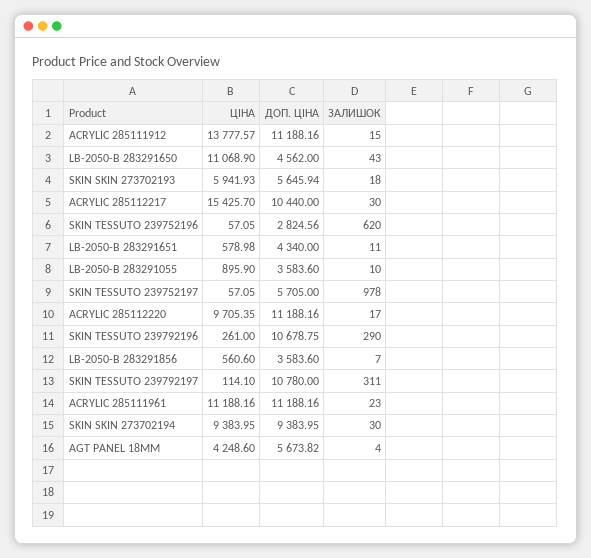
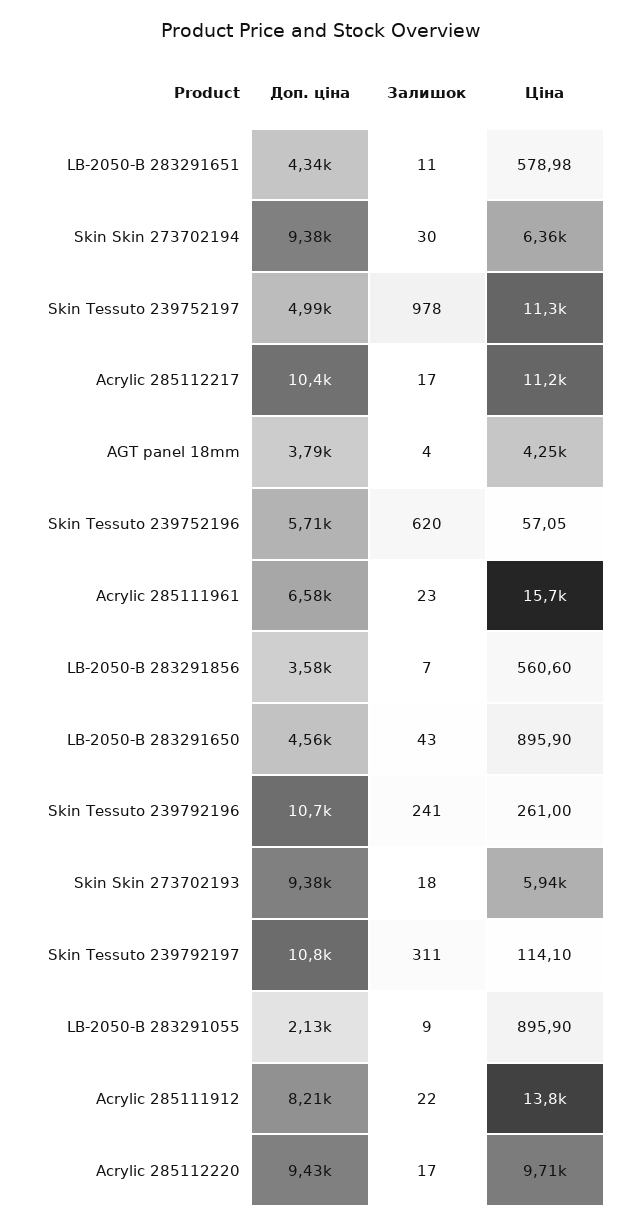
  {
    "ЦІНА": {
      "ACRYLIC 285111912": 13777.57,
-     "LB-2050-B 283291650": 11068.9,
+     "LB-2050-B 283291650": 895.9,
      "SKIN SKIN 273702193": 5941.93,
-     "ACRYLIC 285112217": 15425.7,
+     "ACRYLIC 285112217": 11200,
      "SKIN TESSUTO 239752196": 57.05,
      "LB-2050-B 283291651": 578.98,
      "LB-2050-B 283291055": 895.9,
-     "SKIN TESSUTO 239752197": 57.05,
+     "SKIN TESSUTO 239752197": 11300,
      "ACRYLIC 285112220": 9705.35,
      "SKIN TESSUTO 239792196": 261,
      "LB-2050-B 283291856": 560.6,
      "SKIN TESSUTO 239792197": 114.1,
-     "ACRYLIC 285111961": 11188.16,
+     "ACRYLIC 285111961": 15700,
-     "SKIN SKIN 273702194": 9383.95,
+     "SKIN SKIN 273702194": 6360,
      "AGT PANEL 18MM": 4248.6
    },
    "ДОП. ЦІНА": {
-     "ACRYLIC 285111912": 11188.16,
+     "ACRYLIC 285111912": 8210,
      "LB-2050-B 283291650": 4562,
-     "SKIN SKIN 273702193": 5645.94,
+     "SKIN SKIN 273702193": 9380,
      "ACRYLIC 285112217": 10440,
-     "SKIN TESSUTO 239752196": 2824.56,
+     "SKIN TESSUTO 239752196": 5710,
      "LB-2050-B 283291651": 4340,
-     "LB-2050-B 283291055": 3583.6,
+     "LB-2050-B 283291055": 2130,
-     "SKIN TESSUTO 239752197": 5705,
+     "SKIN TESSUTO 239752197": 4990,
-     "ACRYLIC 285112220": 11188.16,
+     "ACRYLIC 285112220": 9430,
      "SKIN TESSUTO 239792196": 10678.75,
      "LB-2050-B 283291856": 3583.6,
      "SKIN TESSUTO 239792197": 10780,
-     "ACRYLIC 285111961": 11188.16,
+     "ACRYLIC 285111961": 6580,
      "SKIN SKIN 273702194": 9383.95,
-     "AGT PANEL 18MM": 5673.82
+     "AGT PANEL 18MM": 3790
    },
    "ЗАЛИШОК": {
-     "ACRYLIC 285111912": 15,
+     "ACRYLIC 285111912": 22,
      "LB-2050-B 283291650": 43,
      "SKIN SKIN 273702193": 18,
-     "ACRYLIC 285112217": 30,
+     "ACRYLIC 285112217": 17,
      "SKIN TESSUTO 239752196": 620,
      "LB-2050-B 283291651": 11,
-     "LB-2050-B 283291055": 10,
+     "LB-2050-B 283291055": 9,
      "SKIN TESSUTO 239752197": 978,
      "ACRYLIC 285112220": 17,
-     "SKIN TESSUTO 239792196": 290,
+     "SKIN TESSUTO 239792196": 241,
      "LB-2050-B 283291856": 7,
      "SKIN TESSUTO 239792197": 311,
      "ACRYLIC 285111961": 23,
      "SKIN SKIN 273702194": 30,
      "AGT PANEL 18MM": 4
    }
  }

